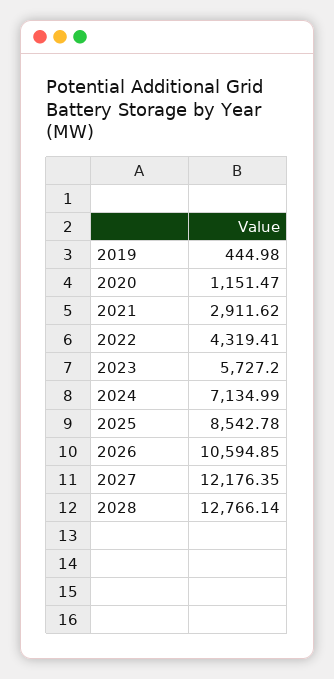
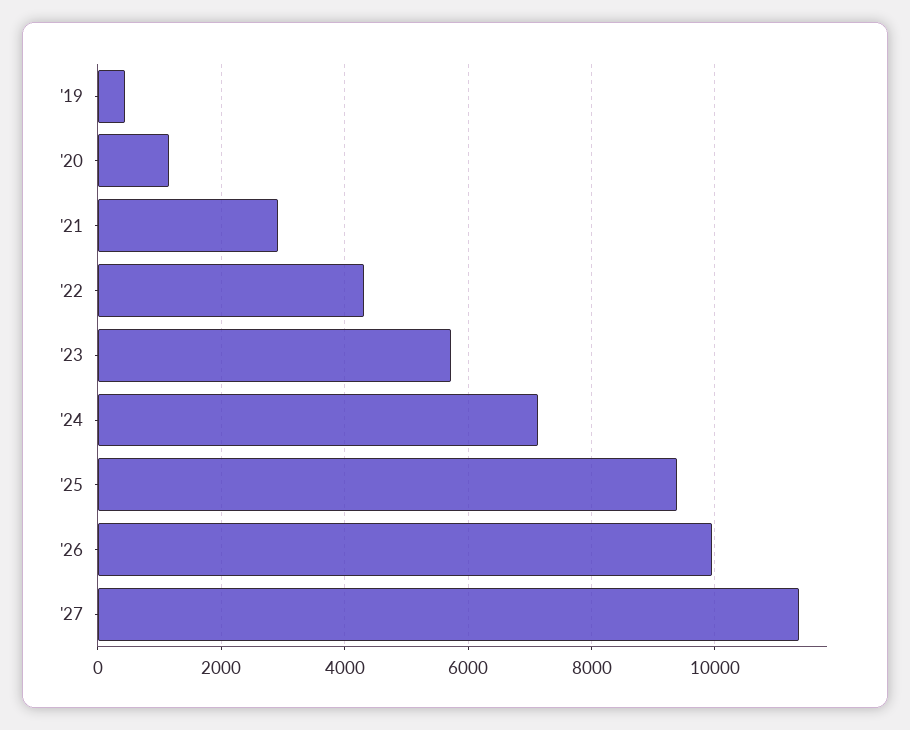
  {
    "2019": 444.98,
    "2020": 1151.47,
    "2021": 2911.62,
    "2022": 4319.41,
    "2023": 5727.2,
    "2024": 7134.99,
-   "2025": 8542.78,
+   "2025": 9400,
-   "2026": 10594.85,
+   "2026": 10000,
-   "2027": 12176.35,
+   "2027": 11400
-   "2028": 12766.14
  }

